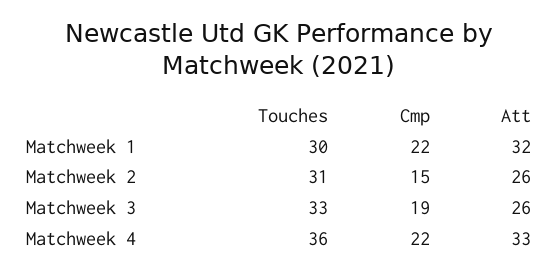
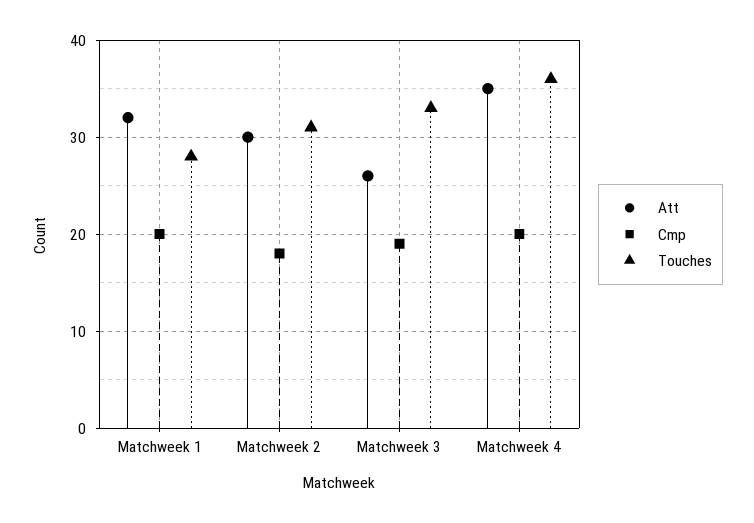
  {
    "Touches": {
-     "Matchweek 1": 30,
+     "Matchweek 1": 28,
      "Matchweek 2": 31,
      "Matchweek 3": 33,
      "Matchweek 4": 36
    },
    "Cmp": {
-     "Matchweek 1": 22,
+     "Matchweek 1": 20,
-     "Matchweek 2": 15,
+     "Matchweek 2": 18,
      "Matchweek 3": 19,
-     "Matchweek 4": 22
+     "Matchweek 4": 20
    },
    "Att": {
      "Matchweek 1": 32,
-     "Matchweek 2": 26,
+     "Matchweek 2": 30,
      "Matchweek 3": 26,
-     "Matchweek 4": 33
+     "Matchweek 4": 35
    }
  }

